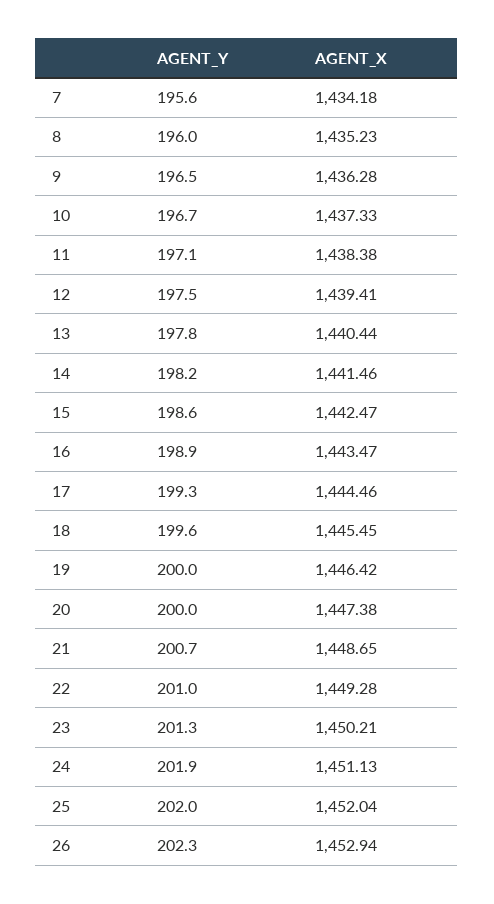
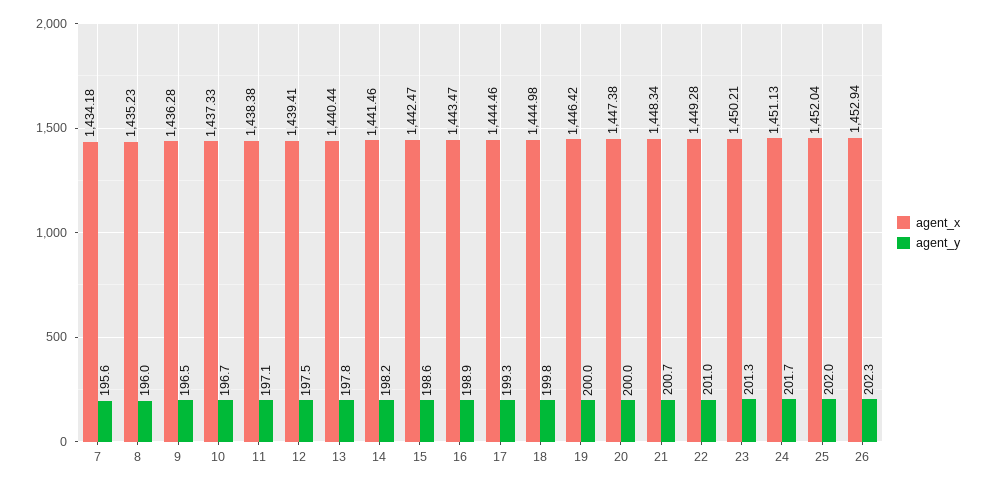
  {
    "AGENT_Y": {
      "7": 195.6,
      "8": 196,
      "9": 196.5,
      "10": 196.7,
      "11": 197.1,
      "12": 197.5,
      "13": 197.8,
      "14": 198.2,
      "15": 198.6,
      "16": 198.9,
      "17": 199.3,
-     "18": 199.6,
+     "18": 199.8,
      "19": 200,
      "20": 200,
      "21": 200.7,
      "22": 201,
      "23": 201.3,
-     "24": 201.9,
+     "24": 201.7,
      "25": 202,
      "26": 202.3
    },
    "AGENT_X": {
      "7": 1434.18,
      "8": 1435.23,
      "9": 1436.28,
      "10": 1437.33,
      "11": 1438.38,
      "12": 1439.41,
      "13": 1440.44,
      "14": 1441.46,
      "15": 1442.47,
      "16": 1443.47,
      "17": 1444.46,
-     "18": 1445.45,
+     "18": 1444.98,
      "19": 1446.42,
      "20": 1447.38,
-     "21": 1448.65,
+     "21": 1448.34,
      "22": 1449.28,
      "23": 1450.21,
      "24": 1451.13,
      "25": 1452.04,
      "26": 1452.94
    }
  }

